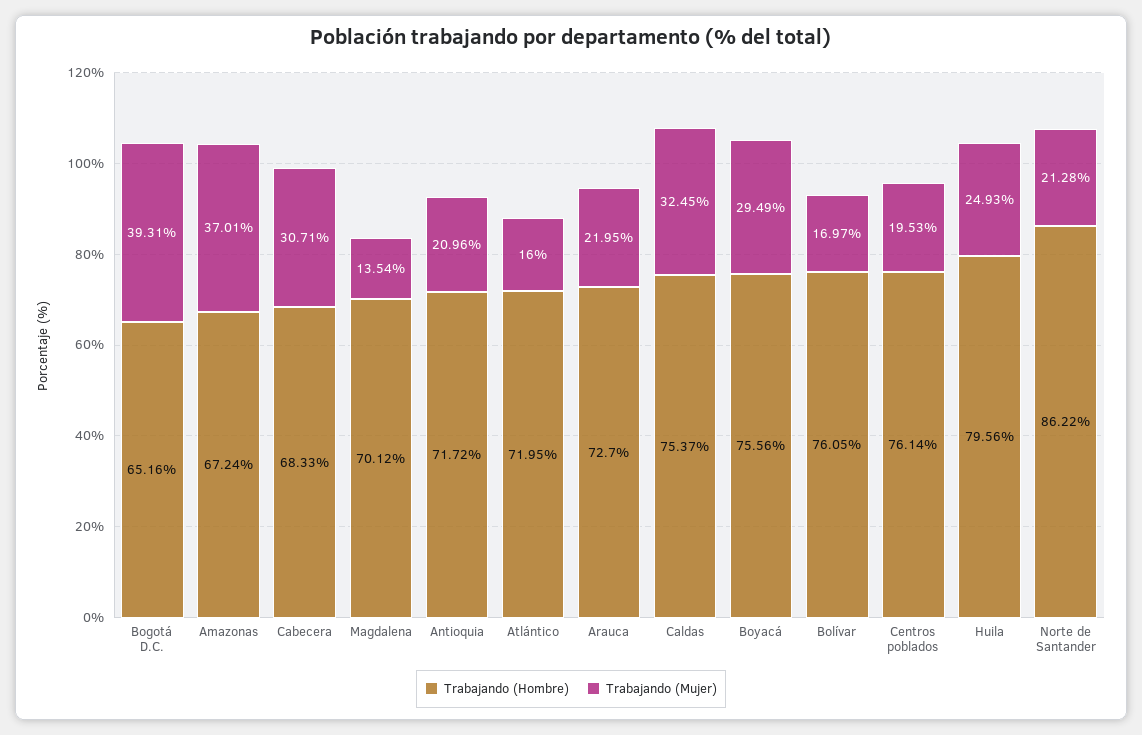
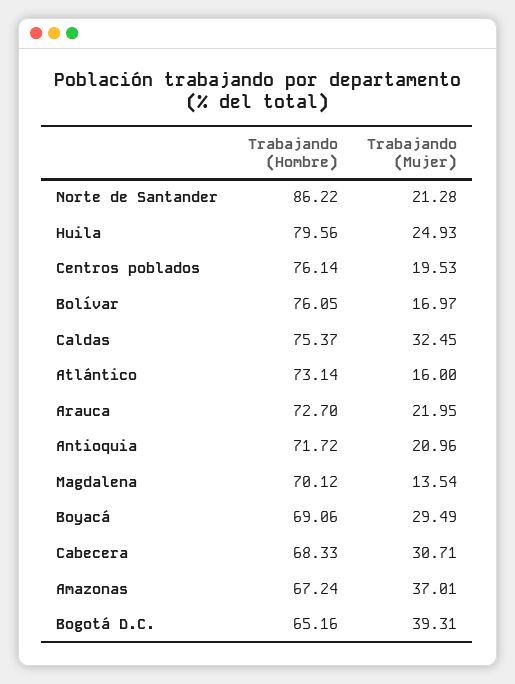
  {
    "Trabajando (Hombre)": {
      "Bogotá D.C.": 65.16,
      "Amazonas": 67.24,
      "Cabecera": 68.33,
      "Magdalena": 70.12,
      "Antioquia": 71.72,
-     "Atlántico": 71.95,
+     "Atlántico": 73.14,
      "Arauca": 72.7,
      "Caldas": 75.37,
-     "Boyacá": 75.56,
+     "Boyacá": 69.06,
      "Bolívar": 76.05,
      "Centros poblados": 76.14,
      "Huila": 79.56,
      "Norte de Santander": 86.22
    },
    "Trabajando (Mujer)": {
      "Bogotá D.C.": 39.31,
      "Amazonas": 37.01,
      "Cabecera": 30.71,
      "Magdalena": 13.54,
      "Antioquia": 20.96,
      "Atlántico": 16,
      "Arauca": 21.95,
      "Caldas": 32.45,
      "Boyacá": 29.49,
      "Bolívar": 16.97,
      "Centros poblados": 19.53,
      "Huila": 24.93,
      "Norte de Santander": 21.28
    }
  }

